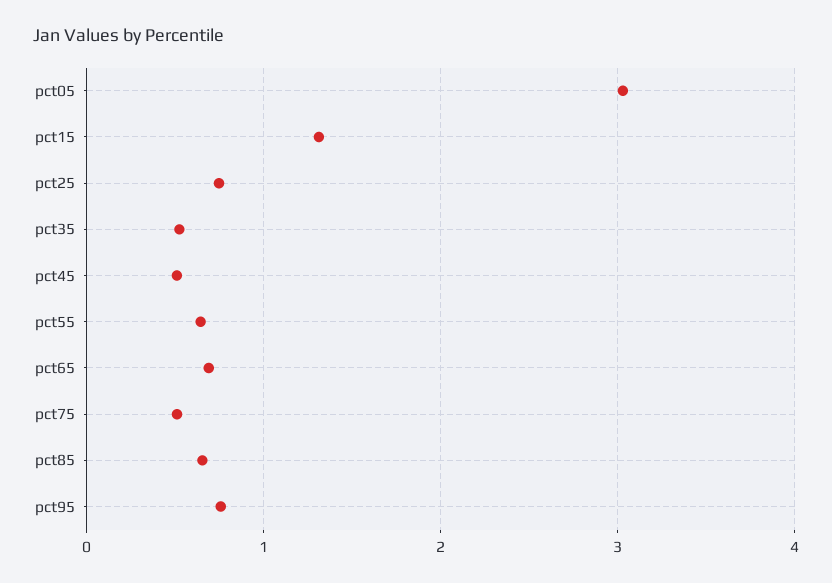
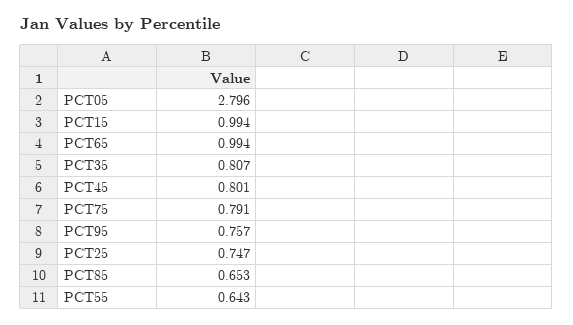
  {
-   "pct05": 3,
+   "pct05": 2.796,
-   "pct15": 1.3,
+   "pct15": 0.994,
    "pct25": 0.747,
-   "pct35": 0.5,
+   "pct35": 0.807,
-   "pct45": 0.5,
+   "pct45": 0.801,
    "pct55": 0.643,
-   "pct65": 0.7,
+   "pct65": 0.994,
-   "pct75": 0.5,
+   "pct75": 0.791,
    "pct85": 0.653,
    "pct95": 0.757
  }

